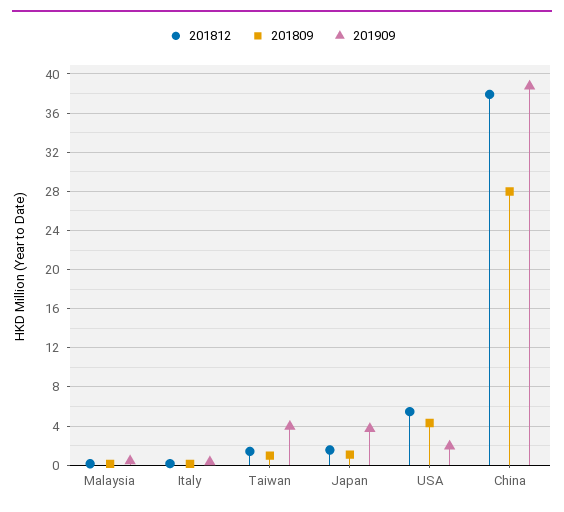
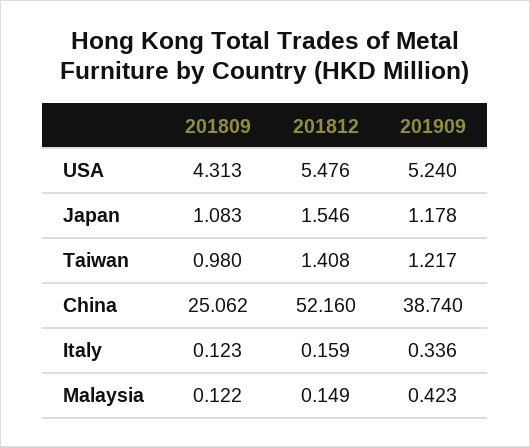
  {
    "201812": {
      "Malaysia": 0.149,
      "Italy": 0.159,
      "Taiwan": 1.408,
      "Japan": 1.546,
      "USA": 5.476,
-     "China": 38
+     "China": 52.16
    },
    "201809": {
      "Malaysia": 0.122,
      "Italy": 0.123,
      "Taiwan": 0.98,
      "Japan": 1.083,
      "USA": 4.313,
-     "China": 28
+     "China": 25.062
    },
    "201909": {
      "Malaysia": 0.423,
      "Italy": 0.336,
-     "Taiwan": 4,
+     "Taiwan": 1.217,
-     "Japan": 4,
+     "Japan": 1.178,
-     "USA": 2,
+     "USA": 5.24,
      "China": 38.74
    }
  }

